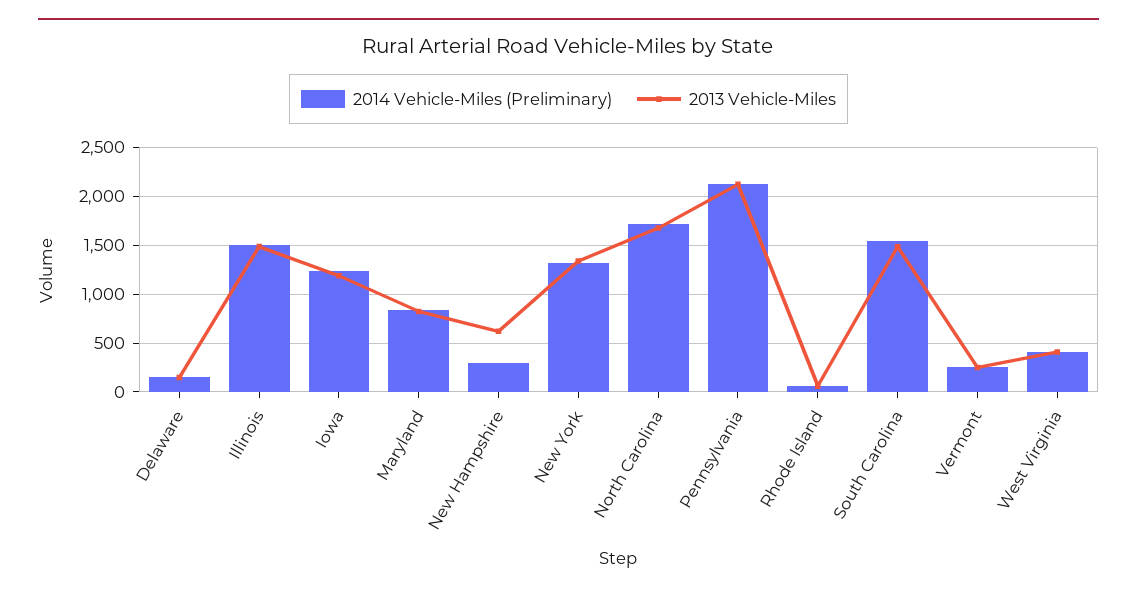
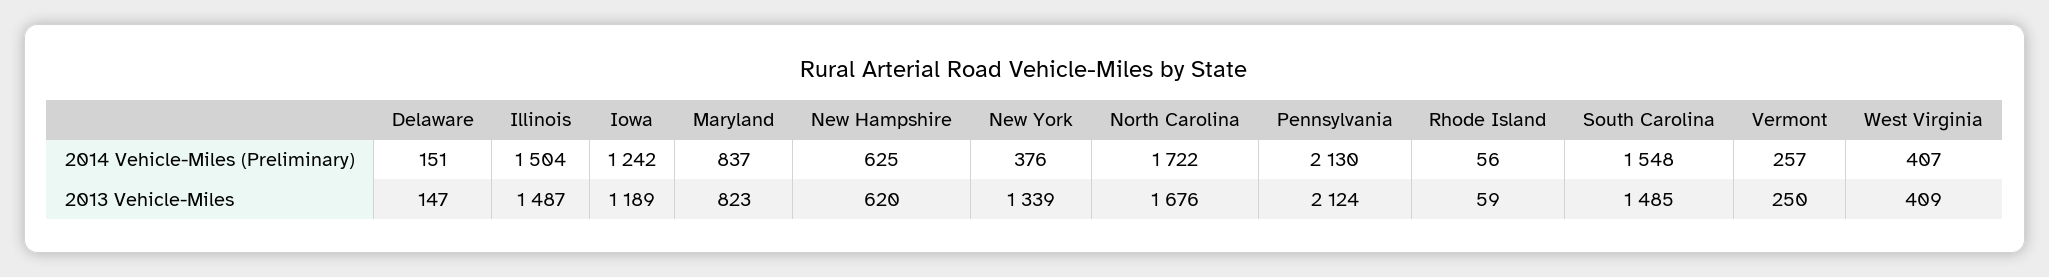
  {
    "2014 Vehicle-Miles (Preliminary)": {
      "Delaware": 151,
      "Illinois": 1504,
      "Iowa": 1242,
      "Maryland": 837,
-     "New Hampshire": 300,
+     "New Hampshire": 625,
-     "New York": 1300,
+     "New York": 376,
      "North Carolina": 1722,
      "Pennsylvania": 2130,
      "Rhode Island": 56,
      "South Carolina": 1548,
      "Vermont": 257,
      "West Virginia": 407
    },
    "2013 Vehicle-Miles": {
      "Delaware": 147,
      "Illinois": 1487,
      "Iowa": 1189,
      "Maryland": 823,
      "New Hampshire": 620,
      "New York": 1339,
      "North Carolina": 1676,
      "Pennsylvania": 2124,
      "Rhode Island": 59,
      "South Carolina": 1485,
      "Vermont": 250,
      "West Virginia": 409
    }
  }

